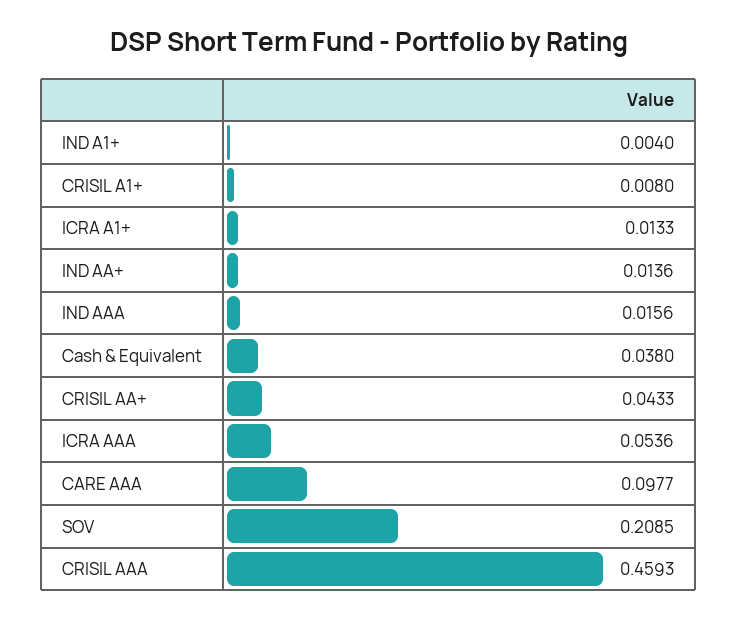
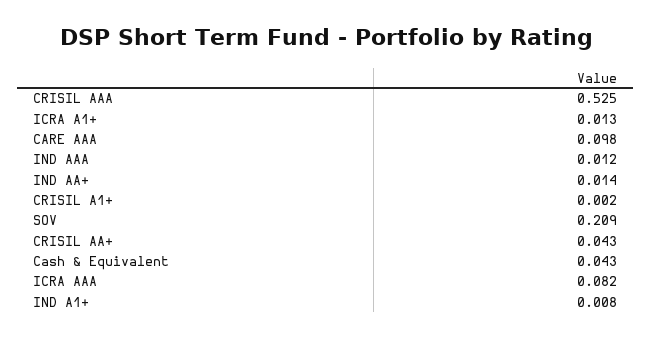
  {
-   "IND A1+": 0.004,
+   "IND A1+": 0.008,
-   "CRISIL A1+": 0.008,
+   "CRISIL A1+": 0.002,
    "ICRA A1+": 0.0133,
    "IND AA+": 0.0136,
-   "IND AAA": 0.0156,
+   "IND AAA": 0.012,
-   "Cash & Equivalent": 0.038,
+   "Cash & Equivalent": 0.043,
    "CRISIL AA+": 0.0433,
-   "ICRA AAA": 0.0536,
+   "ICRA AAA": 0.082,
    "CARE AAA": 0.0977,
    "SOV": 0.2085,
-   "CRISIL AAA": 0.4593
+   "CRISIL AAA": 0.525
  }

